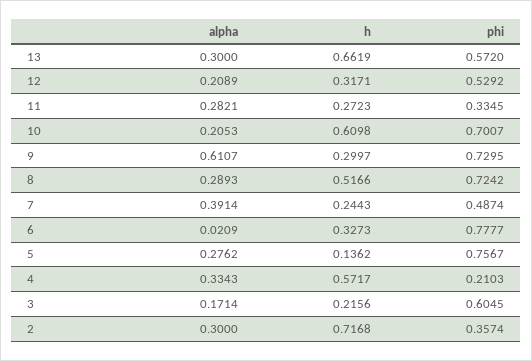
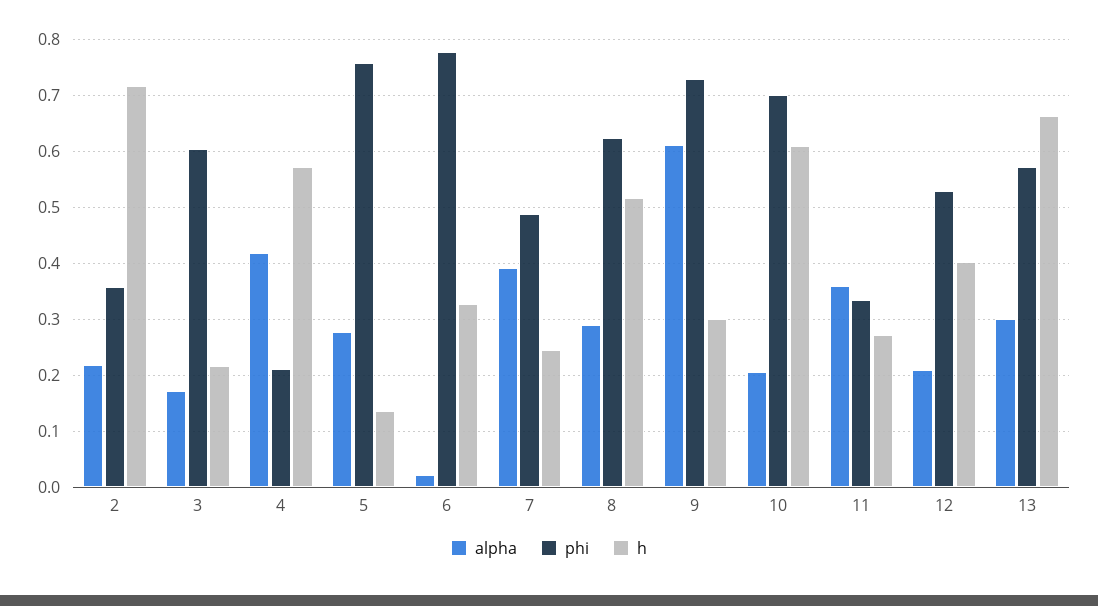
  {
    "alpha": {
      "13": 0.3,
      "12": 0.2089,
-     "11": 0.2821,
+     "11": 0.36,
      "10": 0.2053,
      "9": 0.6107,
      "8": 0.2893,
      "7": 0.3914,
      "6": 0.0209,
      "5": 0.2762,
-     "4": 0.3343,
+     "4": 0.42,
      "3": 0.1714,
-     "2": 0.3
+     "2": 0.22
    },
    "h": {
      "13": 0.6619,
-     "12": 0.3171,
+     "12": 0.4,
      "11": 0.2723,
      "10": 0.6098,
      "9": 0.2997,
      "8": 0.5166,
      "7": 0.2443,
      "6": 0.3273,
      "5": 0.1362,
      "4": 0.5717,
      "3": 0.2156,
      "2": 0.7168
    },
    "phi": {
      "13": 0.572,
      "12": 0.5292,
      "11": 0.3345,
      "10": 0.7007,
      "9": 0.7295,
-     "8": 0.7242,
+     "8": 0.62,
      "7": 0.4874,
      "6": 0.7777,
      "5": 0.7567,
      "4": 0.2103,
      "3": 0.6045,
      "2": 0.3574
    }
  }

